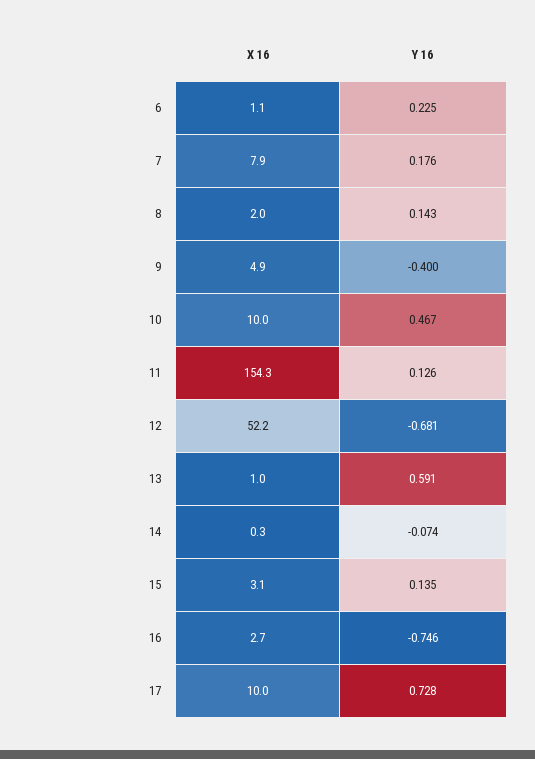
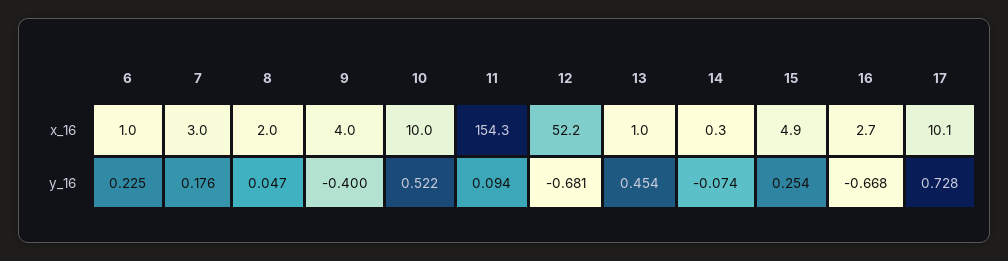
  {
    "X 16": {
-     "6": 1.1,
+     "6": 1,
-     "7": 7.9,
+     "7": 3,
      "8": 2,
-     "9": 4.9,
+     "9": 4,
      "10": 10,
      "11": 154.3,
      "12": 52.2,
      "13": 1,
      "14": 0.3,
-     "15": 3.1,
+     "15": 4.9,
      "16": 2.7,
-     "17": 10
+     "17": 10.1
    },
    "Y 16": {
      "6": 0.225,
      "7": 0.176,
-     "8": 0.143,
+     "8": 0.047,
      "9": -0.4,
-     "10": 0.467,
+     "10": 0.522,
-     "11": 0.126,
+     "11": 0.094,
      "12": -0.681,
-     "13": 0.591,
+     "13": 0.454,
      "14": -0.074,
-     "15": 0.135,
+     "15": 0.254,
-     "16": -0.746,
+     "16": -0.668,
      "17": 0.728
    }
  }

